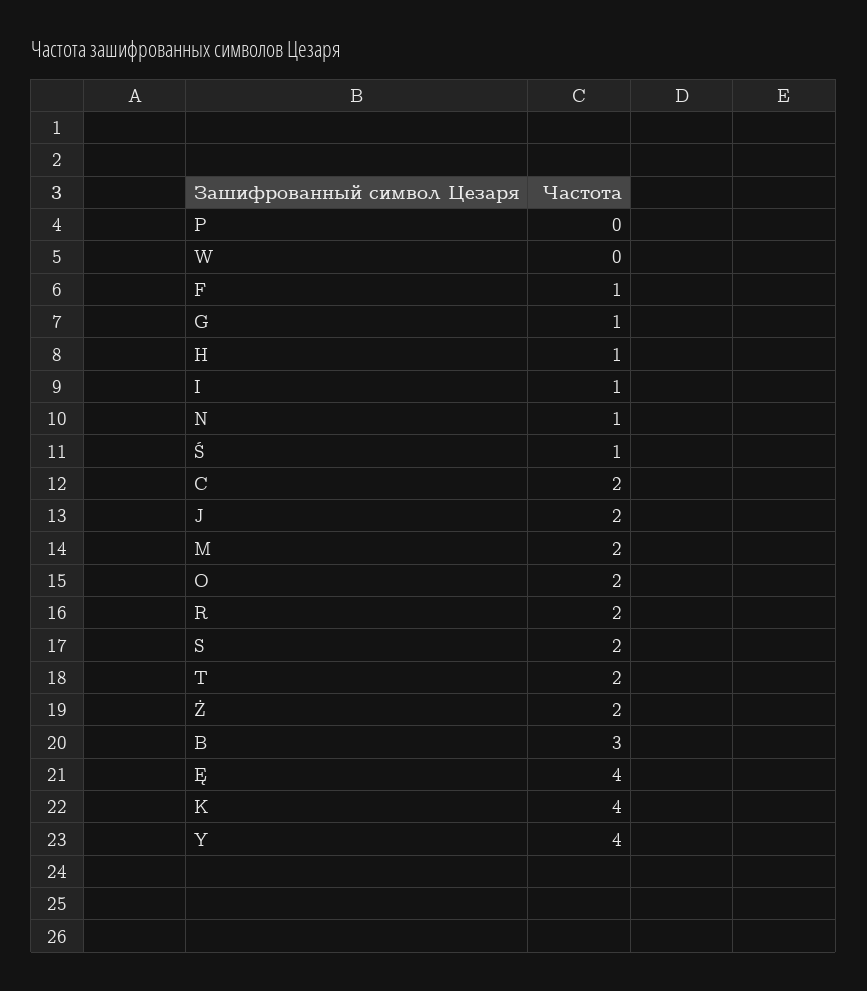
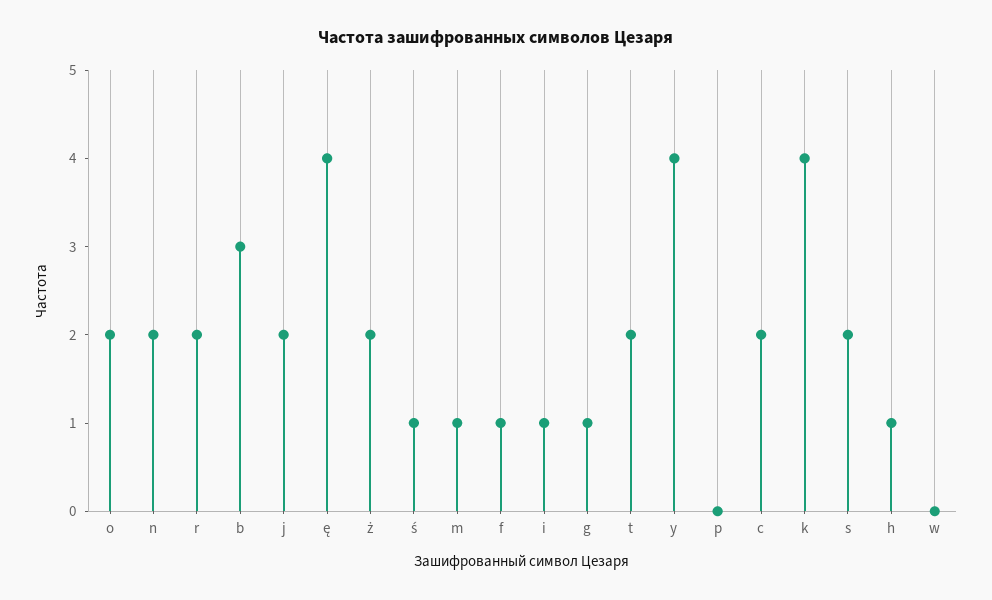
  {
    "P": 0,
    "W": 0,
    "F": 1,
    "G": 1,
    "H": 1,
    "I": 1,
-   "N": 1,
+   "N": 2,
    "Ś": 1,
    "C": 2,
    "J": 2,
-   "M": 2,
+   "M": 1,
    "O": 2,
    "R": 2,
    "S": 2,
    "T": 2,
    "Ż": 2,
    "B": 3,
    "Ę": 4,
    "K": 4,
    "Y": 4
  }

